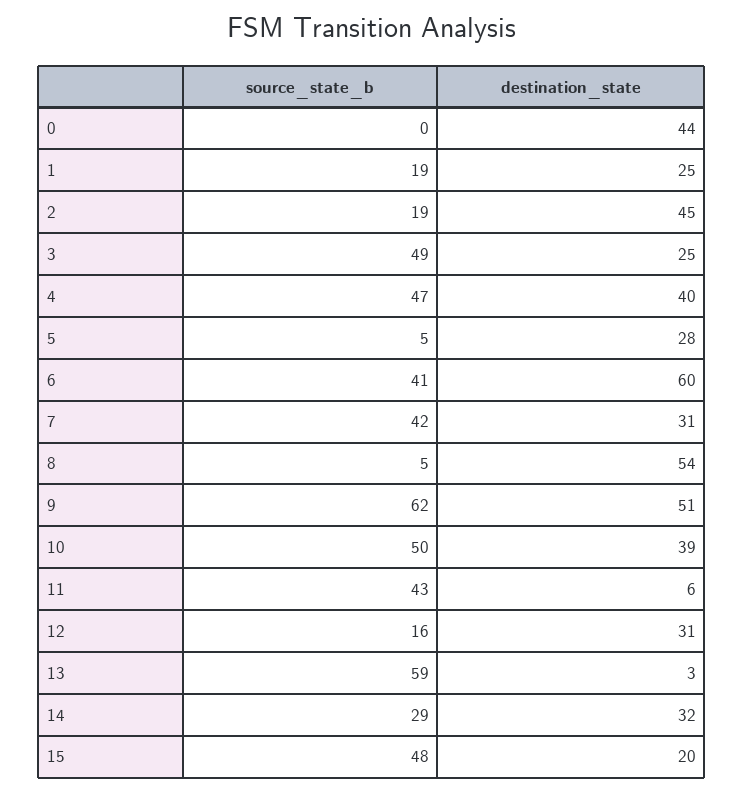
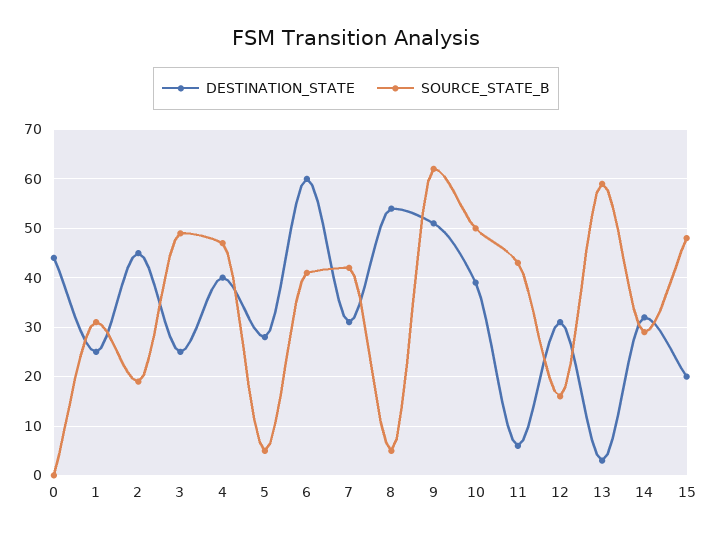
  {
    "source_state_b": {
      "0": 0,
-     "1": 19,
+     "1": 30,
      "2": 19,
      "3": 49,
      "4": 47,
      "5": 5,
      "6": 41,
      "7": 42,
      "8": 5,
      "9": 62,
      "10": 50,
      "11": 43,
      "12": 16,
      "13": 59,
      "14": 29,
      "15": 48
    },
    "destination_state": {
      "0": 44,
      "1": 25,
      "2": 45,
      "3": 25,
      "4": 40,
      "5": 28,
      "6": 60,
      "7": 31,
      "8": 54,
      "9": 51,
      "10": 39,
      "11": 6,
      "12": 31,
      "13": 3,
      "14": 32,
      "15": 20
    }
  }

